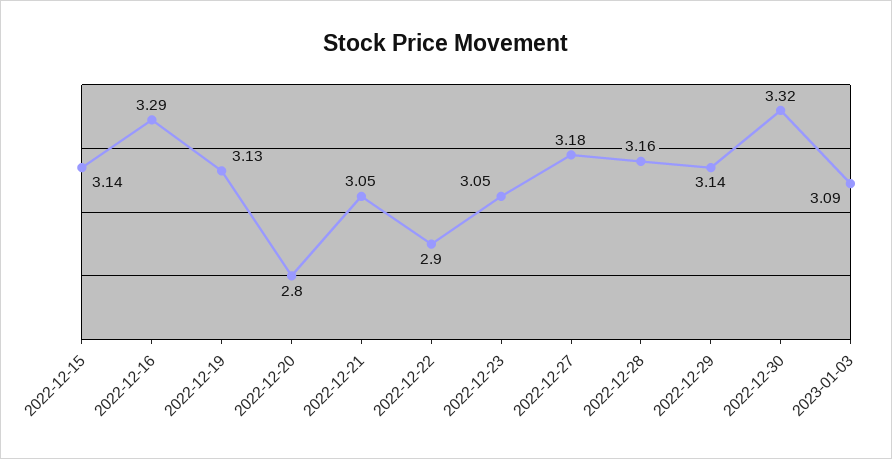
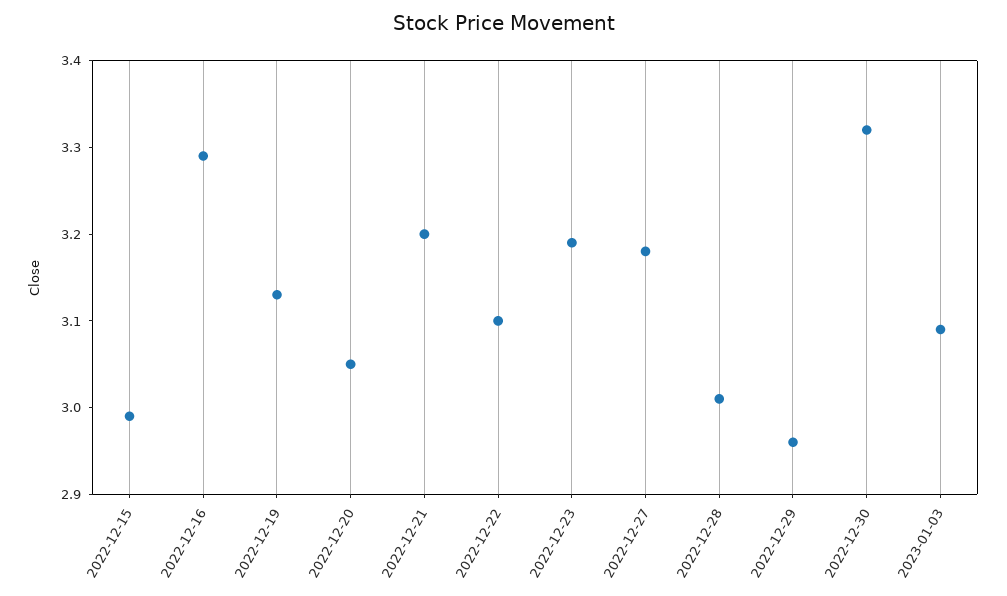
  {
-   "2022-12-15": 3.14,
+   "2022-12-15": 2.99,
    "2022-12-16": 3.29,
    "2022-12-19": 3.13,
-   "2022-12-20": 2.8,
+   "2022-12-20": 3.05,
-   "2022-12-21": 3.05,
+   "2022-12-21": 3.2,
-   "2022-12-22": 2.9,
+   "2022-12-22": 3.1,
-   "2022-12-23": 3.05,
+   "2022-12-23": 3.19,
    "2022-12-27": 3.18,
-   "2022-12-28": 3.16,
+   "2022-12-28": 3.01,
-   "2022-12-29": 3.14,
+   "2022-12-29": 2.96,
    "2022-12-30": 3.32,
    "2023-01-03": 3.09
  }

